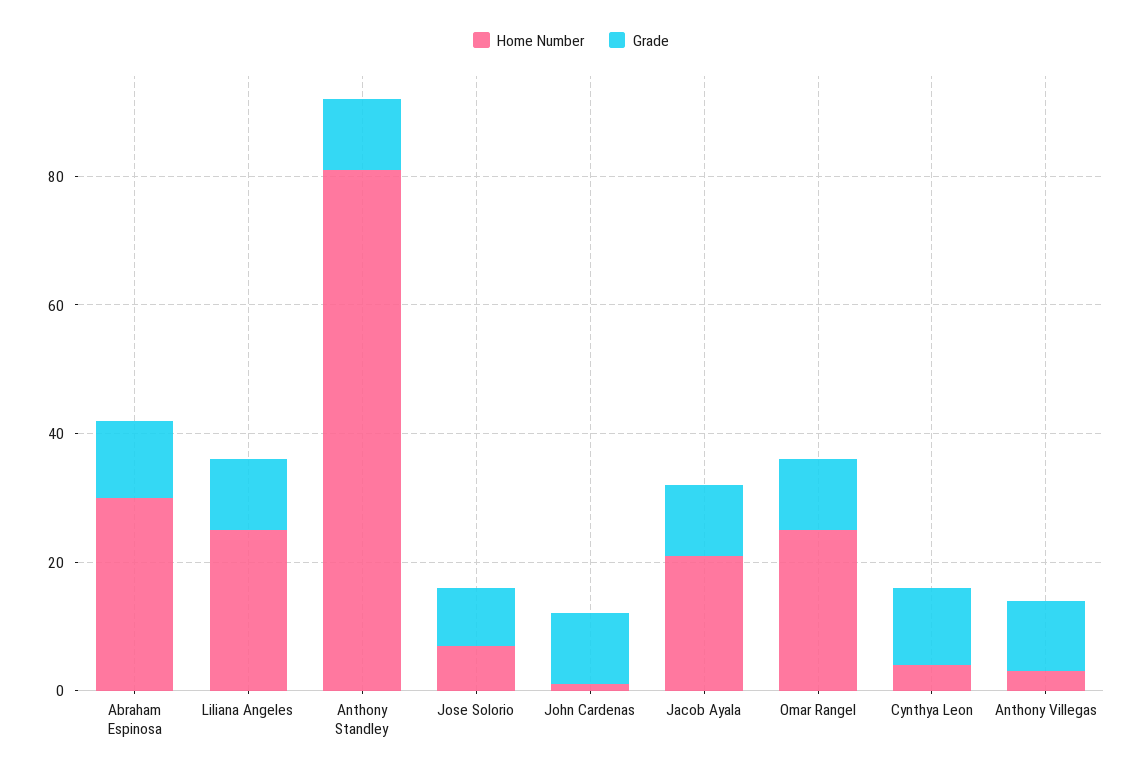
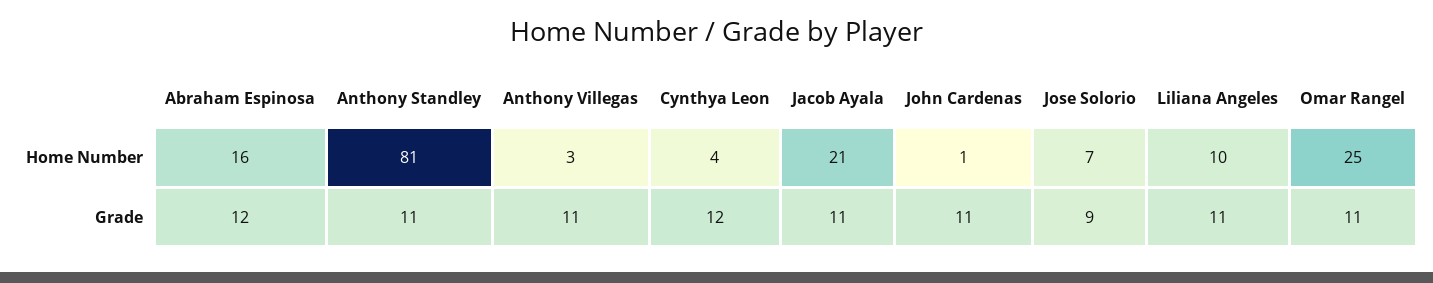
  {
    "Home Number": {
-     "Abraham Espinosa": 30,
+     "Abraham Espinosa": 16,
-     "Liliana Angeles": 25,
+     "Liliana Angeles": 10,
      "Anthony Standley": 81,
      "Jose Solorio": 7,
      "John Cardenas": 1,
      "Jacob Ayala": 21,
      "Omar Rangel": 25,
      "Cynthya Leon": 4,
      "Anthony Villegas": 3
    },
    "Grade": {
      "Abraham Espinosa": 12,
      "Liliana Angeles": 11,
      "Anthony Standley": 11,
      "Jose Solorio": 9,
      "John Cardenas": 11,
      "Jacob Ayala": 11,
      "Omar Rangel": 11,
      "Cynthya Leon": 12,
      "Anthony Villegas": 11
    }
  }

